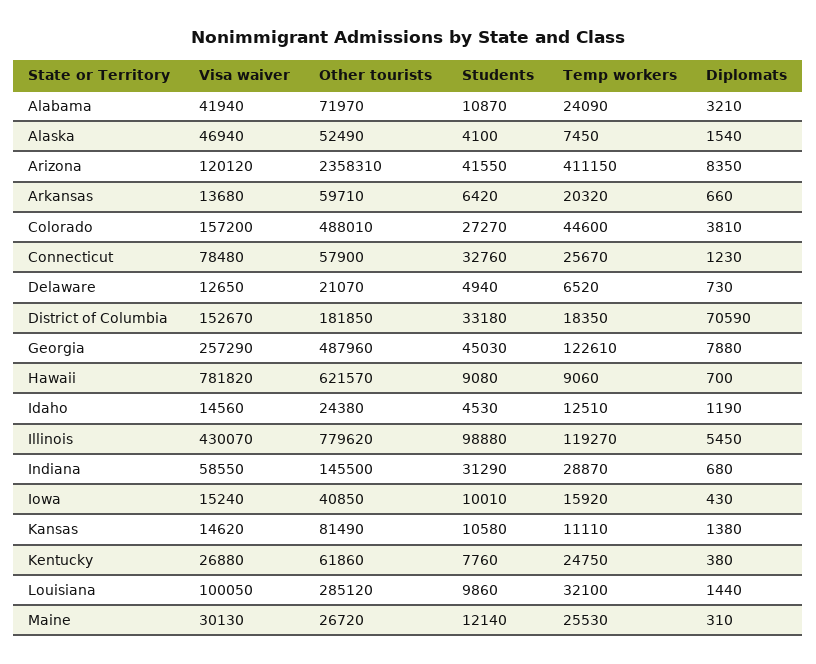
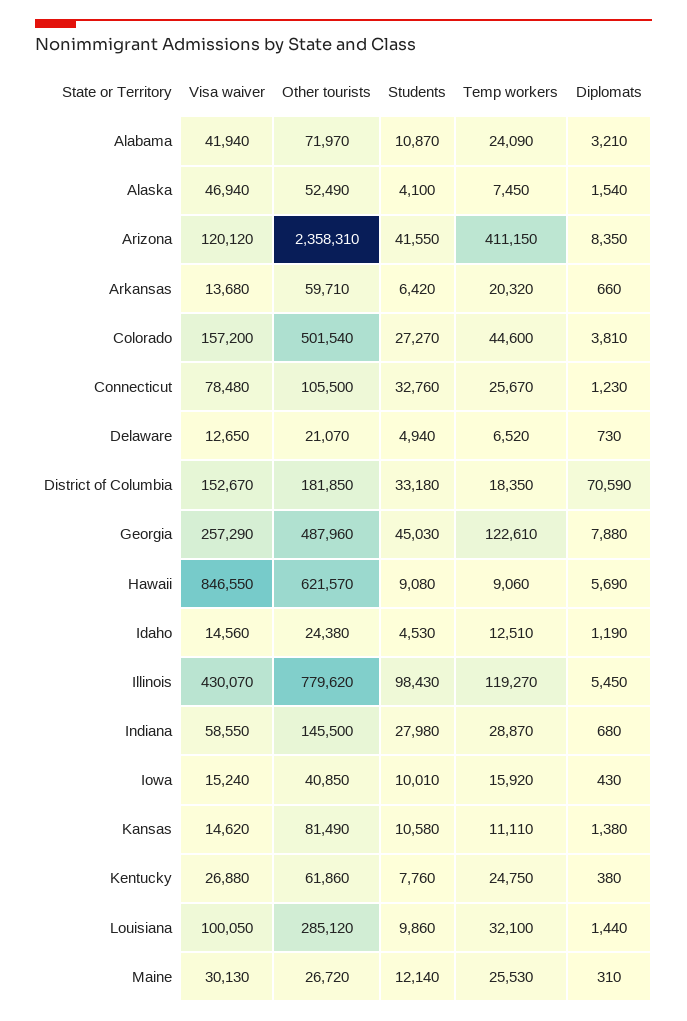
  {
    "Visa waiver": {
      "Alabama": 41940,
      "Alaska": 46940,
      "Arizona": 120120,
      "Arkansas": 13680,
      "Colorado": 157200,
      "Connecticut": 78480,
      "Delaware": 12650,
      "District of Columbia": 152670,
      "Georgia": 257290,
-     "Hawaii": 781820,
+     "Hawaii": 846550,
      "Idaho": 14560,
      "Illinois": 430070,
      "Indiana": 58550,
      "Iowa": 15240,
      "Kansas": 14620,
      "Kentucky": 26880,
      "Louisiana": 100050,
      "Maine": 30130
    },
    "Other tourists": {
      "Alabama": 71970,
      "Alaska": 52490,
      "Arizona": 2358310,
      "Arkansas": 59710,
-     "Colorado": 488010,
+     "Colorado": 501540,
-     "Connecticut": 57900,
+     "Connecticut": 105500,
      "Delaware": 21070,
      "District of Columbia": 181850,
      "Georgia": 487960,
      "Hawaii": 621570,
      "Idaho": 24380,
      "Illinois": 779620,
      "Indiana": 145500,
      "Iowa": 40850,
      "Kansas": 81490,
      "Kentucky": 61860,
      "Louisiana": 285120,
      "Maine": 26720
    },
    "Students": {
      "Alabama": 10870,
      "Alaska": 4100,
      "Arizona": 41550,
      "Arkansas": 6420,
      "Colorado": 27270,
      "Connecticut": 32760,
      "Delaware": 4940,
      "District of Columbia": 33180,
      "Georgia": 45030,
      "Hawaii": 9080,
      "Idaho": 4530,
-     "Illinois": 98880,
+     "Illinois": 98430,
-     "Indiana": 31290,
+     "Indiana": 27980,
      "Iowa": 10010,
      "Kansas": 10580,
      "Kentucky": 7760,
      "Louisiana": 9860,
      "Maine": 12140
    },
    "Temp workers": {
      "Alabama": 24090,
      "Alaska": 7450,
      "Arizona": 411150,
      "Arkansas": 20320,
      "Colorado": 44600,
      "Connecticut": 25670,
      "Delaware": 6520,
      "District of Columbia": 18350,
      "Georgia": 122610,
      "Hawaii": 9060,
      "Idaho": 12510,
      "Illinois": 119270,
      "Indiana": 28870,
      "Iowa": 15920,
      "Kansas": 11110,
      "Kentucky": 24750,
      "Louisiana": 32100,
      "Maine": 25530
    },
    "Diplomats": {
      "Alabama": 3210,
      "Alaska": 1540,
      "Arizona": 8350,
      "Arkansas": 660,
      "Colorado": 3810,
      "Connecticut": 1230,
      "Delaware": 730,
      "District of Columbia": 70590,
      "Georgia": 7880,
-     "Hawaii": 700,
+     "Hawaii": 5690,
      "Idaho": 1190,
      "Illinois": 5450,
      "Indiana": 680,
      "Iowa": 430,
      "Kansas": 1380,
      "Kentucky": 380,
      "Louisiana": 1440,
      "Maine": 310
    }
  }

